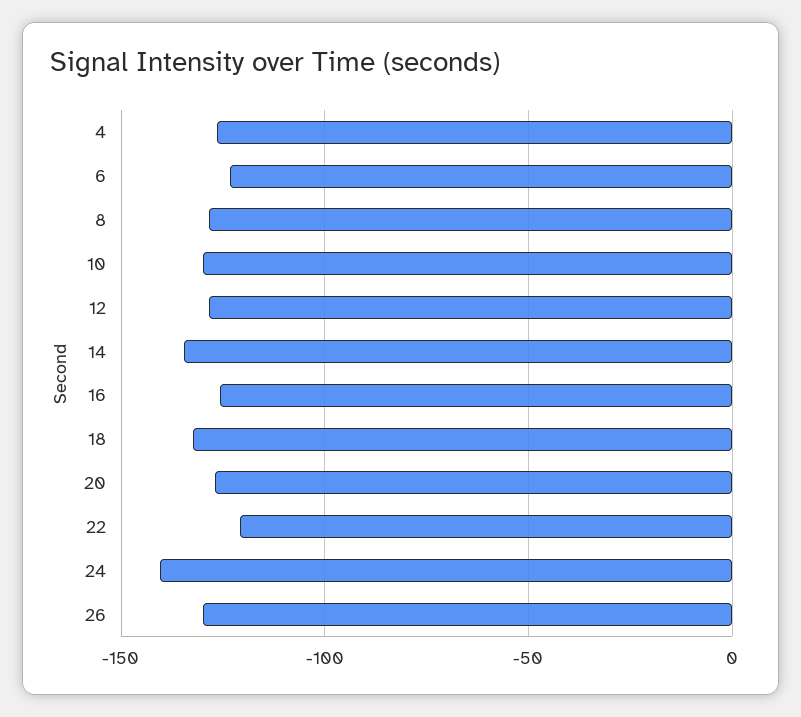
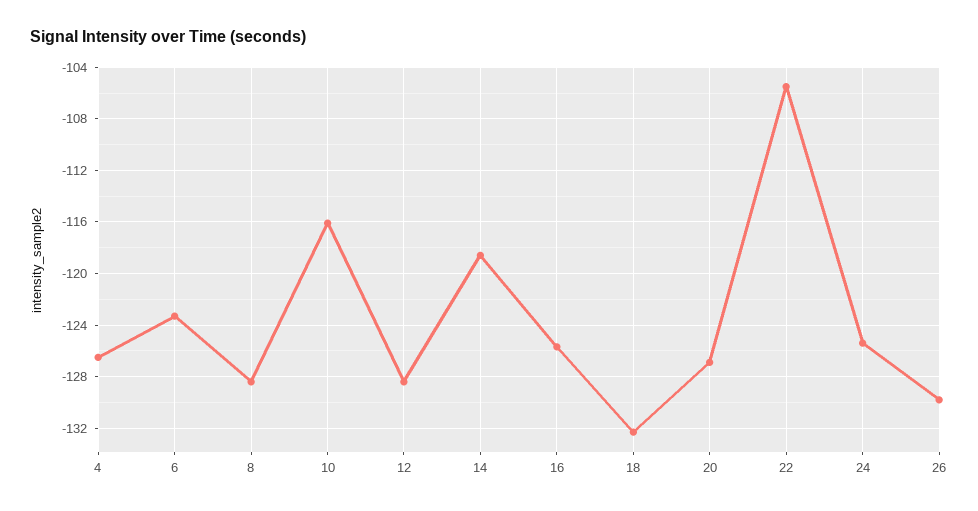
  {
    "4": -126.5,
    "6": -123.5,
    "8": -128.5,
-   "10": -130,
+   "10": -116,
    "12": -128.5,
-   "14": -135,
+   "14": -118.5,
    "16": -125.5,
    "18": -132.5,
    "20": -127,
-   "22": -120,
+   "22": -105.5,
-   "24": -140,
+   "24": -125.5,
    "26": -130
  }

